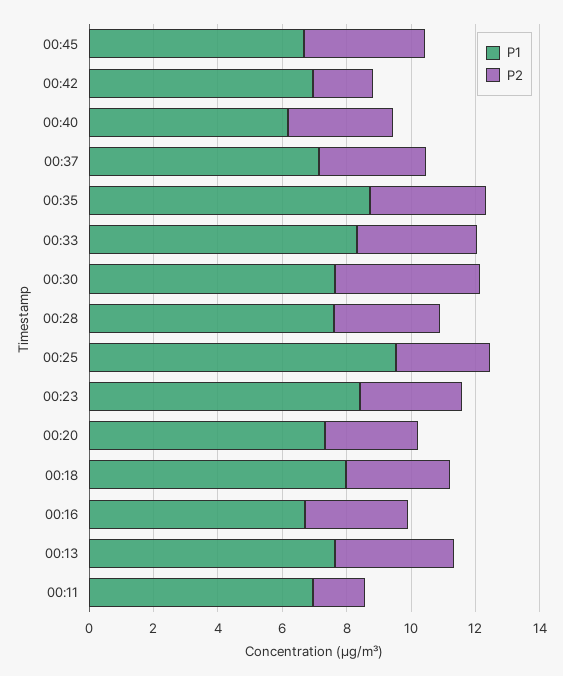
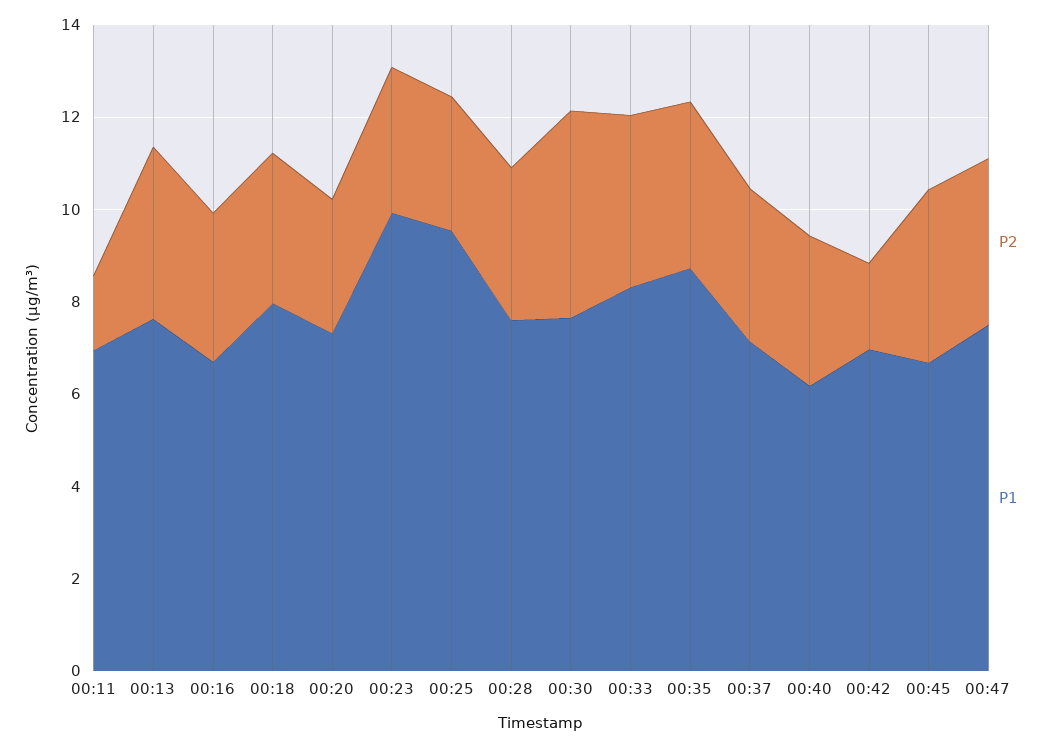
  {
    "P1": {
      "00:45": 6.5,
      "00:42": 7,
      "00:40": 6,
      "00:37": 7,
      "00:35": 8.5,
      "00:33": 8.5,
      "00:30": 7.5,
      "00:28": 7.5,
      "00:25": 9.5,
-     "00:23": 8.5,
+     "00:23": 10,
      "00:20": 7.5,
      "00:18": 8,
      "00:16": 6.5,
      "00:13": 7.5,
-     "00:11": 7
+     "00:11": 7,
+     "00:47": 7.5
    },
    "P2": {
      "00:45": 4,
      "00:42": 2,
      "00:40": 3.5,
      "00:37": 3.5,
      "00:35": 3.5,
      "00:33": 3.5,
      "00:30": 4.5,
      "00:28": 3.5,
      "00:25": 3,
      "00:23": 3,
      "00:20": 3,
      "00:18": 3.5,
      "00:16": 3,
      "00:13": 3.5,
-     "00:11": 1.5
+     "00:11": 1.5,
+     "00:47": 3.5
    }
  }

